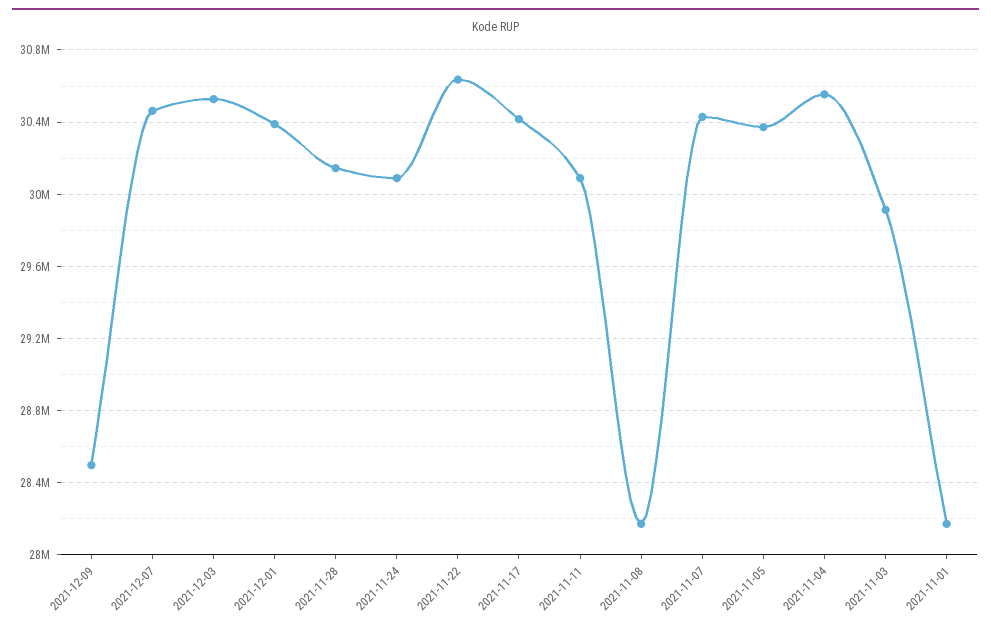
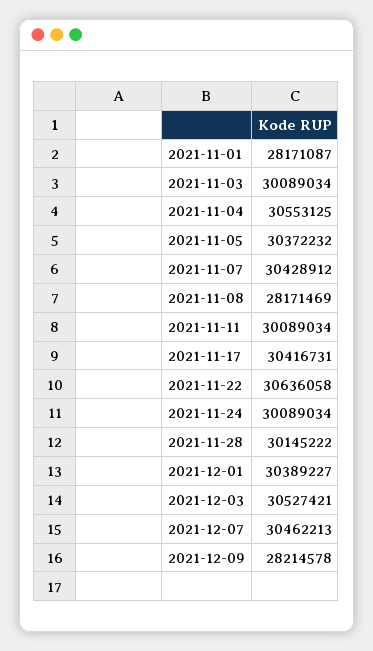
  {
-   "2021-12-09": 28500000,
+   "2021-12-09": 28214578,
    "2021-12-07": 30462213,
    "2021-12-03": 30527421,
    "2021-12-01": 30389227,
    "2021-11-28": 30145222,
    "2021-11-24": 30089034,
    "2021-11-22": 30636058,
    "2021-11-17": 30416731,
    "2021-11-11": 30089034,
    "2021-11-08": 28171469,
    "2021-11-07": 30428912,
    "2021-11-05": 30372232,
    "2021-11-04": 30553125,
-   "2021-11-03": 29900000,
+   "2021-11-03": 30089034,
    "2021-11-01": 28171087
  }

